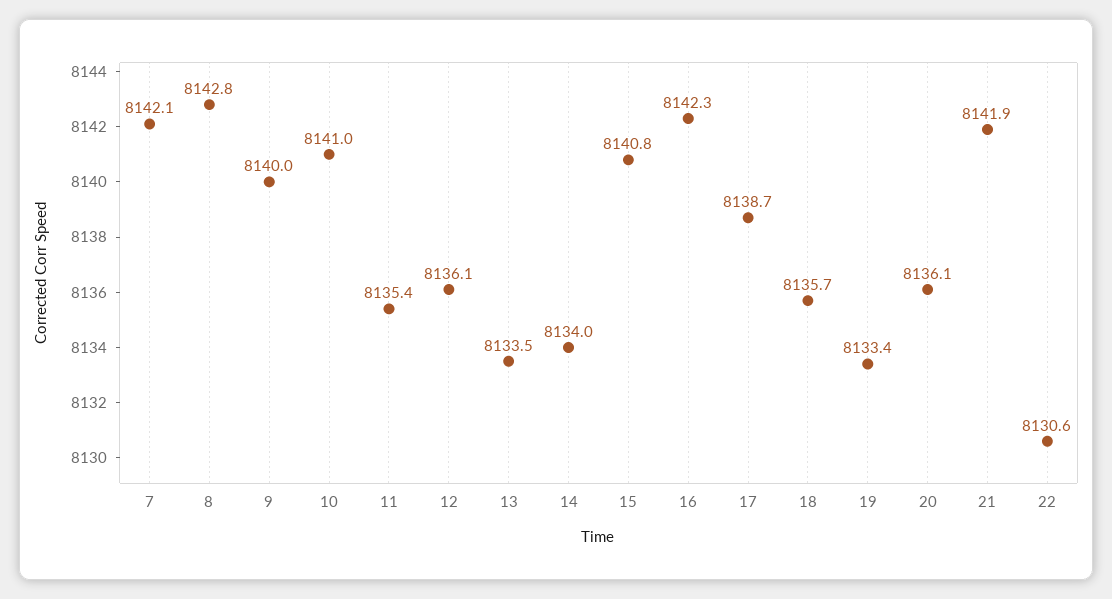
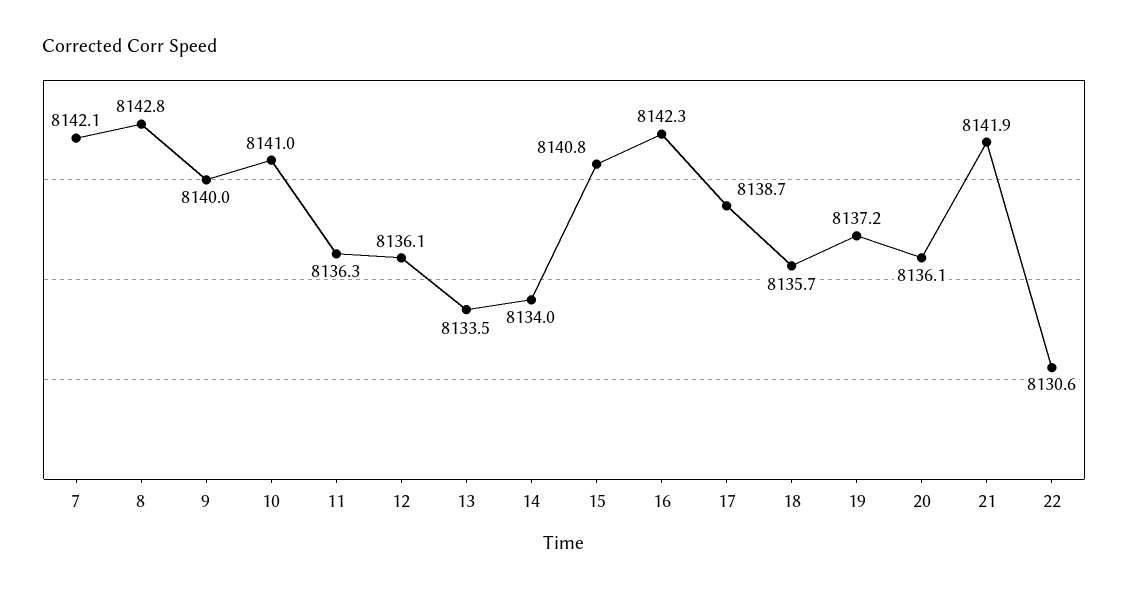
  {
    "7": 8142.1,
    "8": 8142.8,
    "9": 8140,
    "10": 8141,
-   "11": 8135.4,
+   "11": 8136.3,
    "12": 8136.1,
    "13": 8133.5,
    "14": 8134,
    "15": 8140.8,
    "16": 8142.3,
    "17": 8138.7,
    "18": 8135.7,
-   "19": 8133.4,
+   "19": 8137.2,
    "20": 8136.1,
    "21": 8141.9,
    "22": 8130.6
  }

